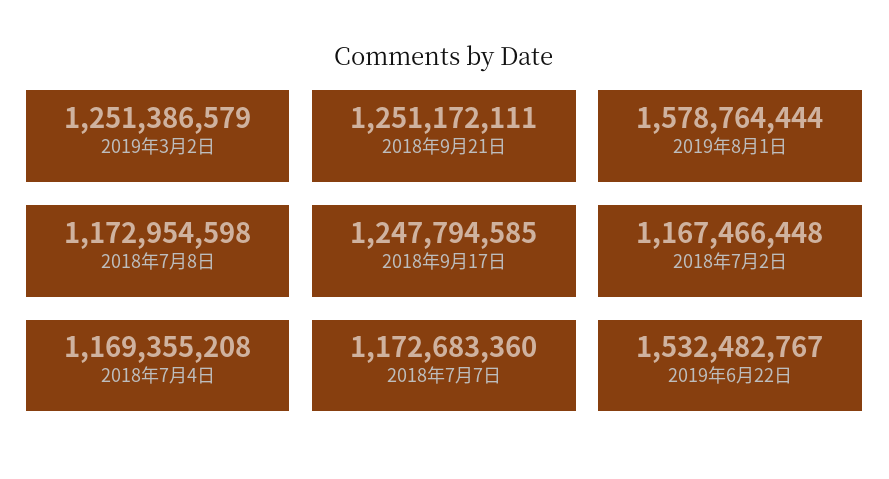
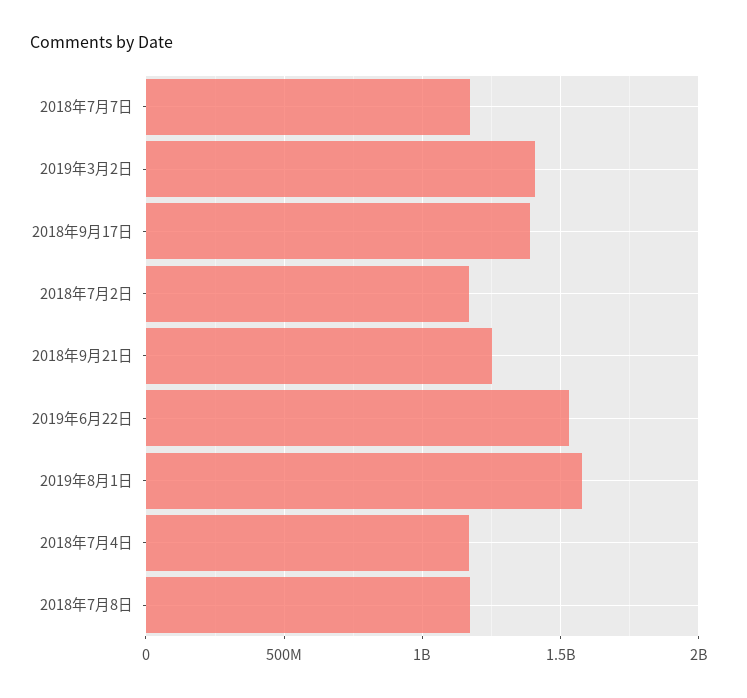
  {
-   "2019年3月2日": 1251386579,
+   "2019年3月2日": 1400000000,
    "2018年9月21日": 1251172111,
    "2019年8月1日": 1578764444,
    "2018年7月8日": 1172954598,
-   "2018年9月17日": 1247794585,
+   "2018年9月17日": 1400000000,
    "2018年7月2日": 1167466448,
    "2018年7月4日": 1169355208,
    "2018年7月7日": 1172683360,
    "2019年6月22日": 1532482767
  }

